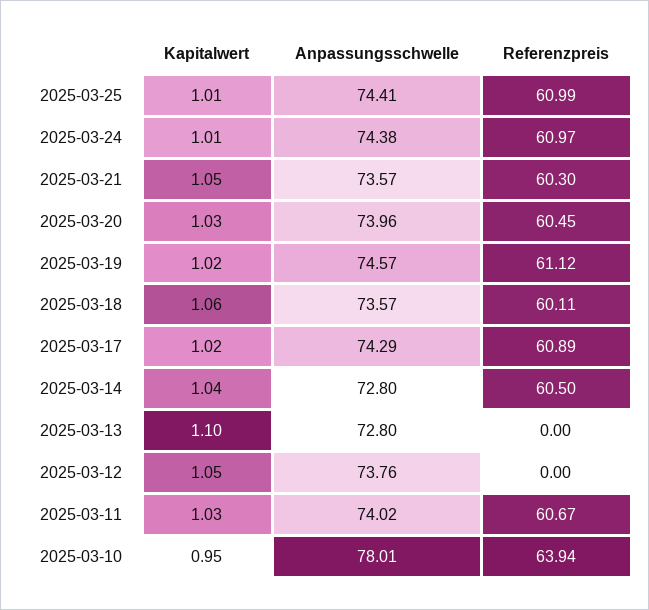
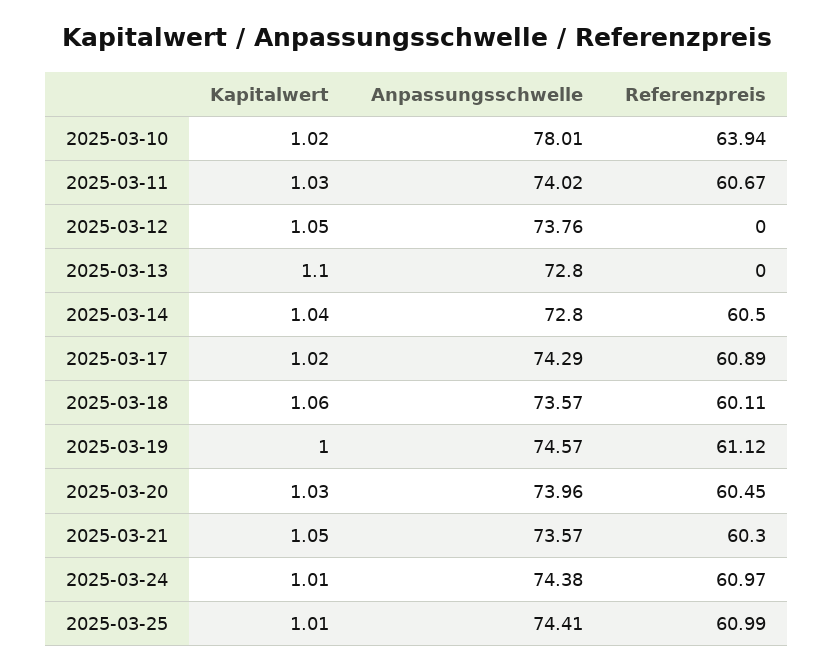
  {
    "Kapitalwert": {
      "2025-03-25": 1.01,
      "2025-03-24": 1.01,
      "2025-03-21": 1.05,
      "2025-03-20": 1.03,
-     "2025-03-19": 1.02,
+     "2025-03-19": 1,
      "2025-03-18": 1.06,
      "2025-03-17": 1.02,
      "2025-03-14": 1.04,
      "2025-03-13": 1.1,
      "2025-03-12": 1.05,
      "2025-03-11": 1.03,
-     "2025-03-10": 0.95
+     "2025-03-10": 1.02
    },
    "Anpassungsschwelle": {
      "2025-03-25": 74.41,
      "2025-03-24": 74.38,
      "2025-03-21": 73.57,
      "2025-03-20": 73.96,
      "2025-03-19": 74.57,
      "2025-03-18": 73.57,
      "2025-03-17": 74.29,
      "2025-03-14": 72.8,
      "2025-03-13": 72.8,
      "2025-03-12": 73.76,
      "2025-03-11": 74.02,
      "2025-03-10": 78.01
    },
    "Referenzpreis": {
      "2025-03-25": 60.99,
      "2025-03-24": 60.97,
      "2025-03-21": 60.3,
      "2025-03-20": 60.45,
      "2025-03-19": 61.12,
      "2025-03-18": 60.11,
      "2025-03-17": 60.89,
      "2025-03-14": 60.5,
      "2025-03-13": 0,
      "2025-03-12": 0,
      "2025-03-11": 60.67,
      "2025-03-10": 63.94
    }
  }

